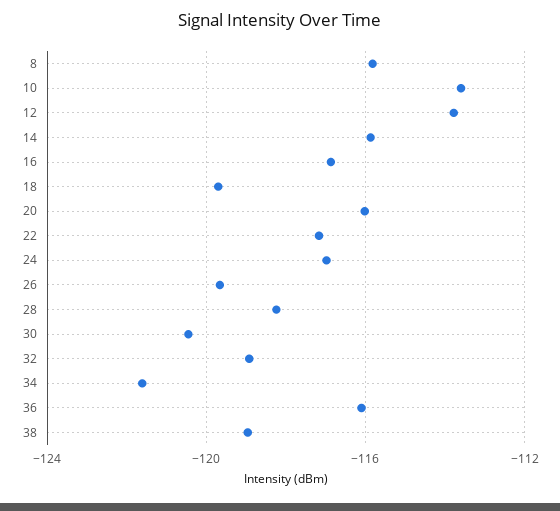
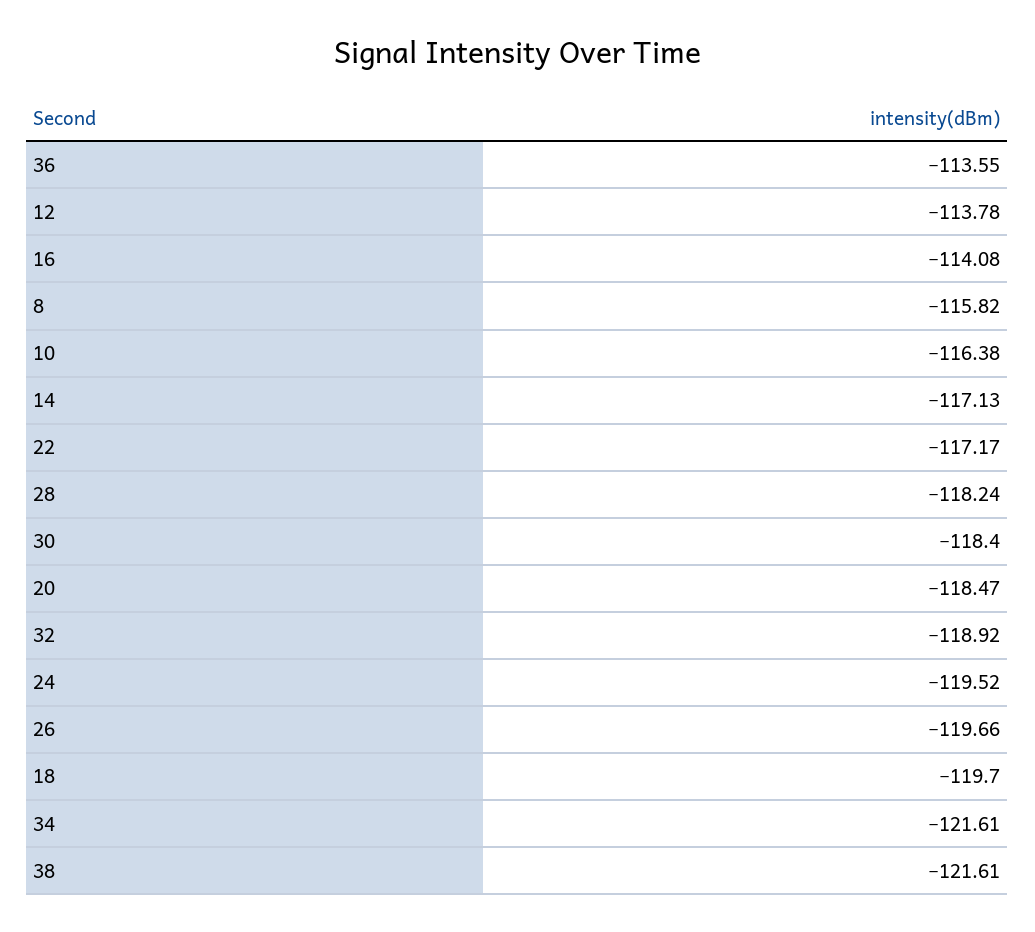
  {
    "8": -115.82,
-   "10": -113.5,
+   "10": -116.38,
    "12": -113.78,
-   "14": -116,
+   "14": -117.13,
-   "16": -117,
+   "16": -114.08,
    "18": -119.7,
-   "20": -116,
+   "20": -118.47,
    "22": -117.17,
-   "24": -117,
+   "24": -119.52,
    "26": -119.66,
    "28": -118.24,
-   "30": -120.5,
+   "30": -118.4,
    "32": -118.92,
    "34": -121.61,
-   "36": -116,
+   "36": -113.55,
-   "38": -119
+   "38": -121.61
  }

